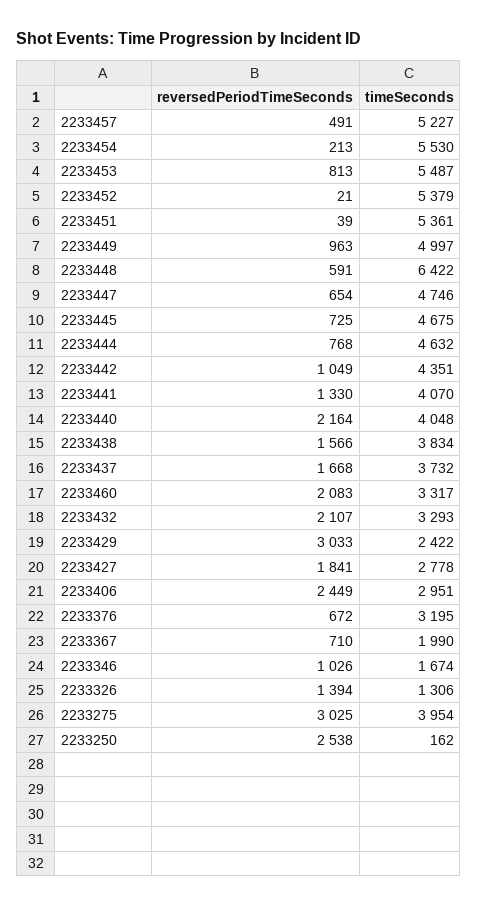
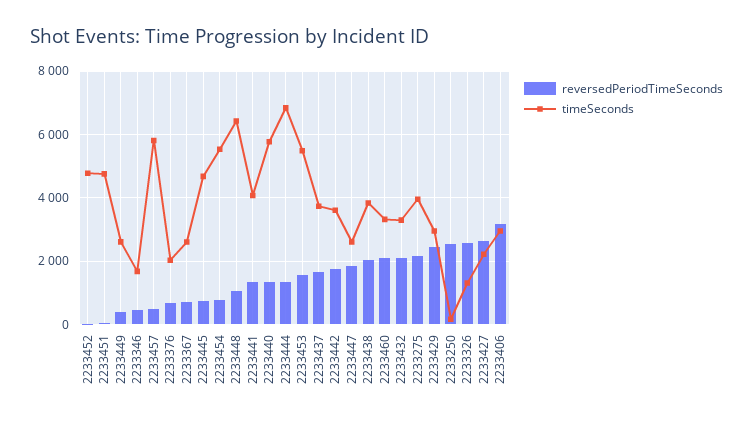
  {
    "reversedPeriodTimeSeconds": {
      "2233457": 491,
-     "2233454": 213,
+     "2233454": 800,
-     "2233453": 813,
+     "2233453": 1600,
      "2233452": 21,
      "2233451": 39,
-     "2233449": 963,
+     "2233449": 400,
-     "2233448": 591,
+     "2233448": 1000,
-     "2233447": 654,
+     "2233447": 1800,
      "2233445": 725,
-     "2233444": 768,
+     "2233444": 1400,
-     "2233442": 1049,
+     "2233442": 1800,
      "2233441": 1330,
-     "2233440": 2164,
+     "2233440": 1400,
-     "2233438": 1566,
+     "2233438": 2000,
      "2233437": 1668,
      "2233460": 2083,
      "2233432": 2107,
-     "2233429": 3033,
+     "2233429": 2400,
-     "2233427": 1841,
+     "2233427": 2600,
-     "2233406": 2449,
+     "2233406": 3200,
      "2233376": 672,
      "2233367": 710,
-     "2233346": 1026,
+     "2233346": 400,
-     "2233326": 1394,
+     "2233326": 2600,
-     "2233275": 3025,
+     "2233275": 2200,
      "2233250": 2538
    },
    "timeSeconds": {
-     "2233457": 5227,
+     "2233457": 5800,
      "2233454": 5530,
      "2233453": 5487,
-     "2233452": 5379,
+     "2233452": 4800,
-     "2233451": 5361,
+     "2233451": 4800,
-     "2233449": 4997,
+     "2233449": 2600,
      "2233448": 6422,
-     "2233447": 4746,
+     "2233447": 2600,
      "2233445": 4675,
-     "2233444": 4632,
+     "2233444": 6800,
-     "2233442": 4351,
+     "2233442": 3600,
      "2233441": 4070,
-     "2233440": 4048,
+     "2233440": 5800,
      "2233438": 3834,
      "2233437": 3732,
      "2233460": 3317,
      "2233432": 3293,
-     "2233429": 2422,
+     "2233429": 3000,
-     "2233427": 2778,
+     "2233427": 2200,
      "2233406": 2951,
-     "2233376": 3195,
+     "2233376": 2000,
-     "2233367": 1990,
+     "2233367": 2600,
      "2233346": 1674,
      "2233326": 1306,
      "2233275": 3954,
      "2233250": 162
    }
  }

